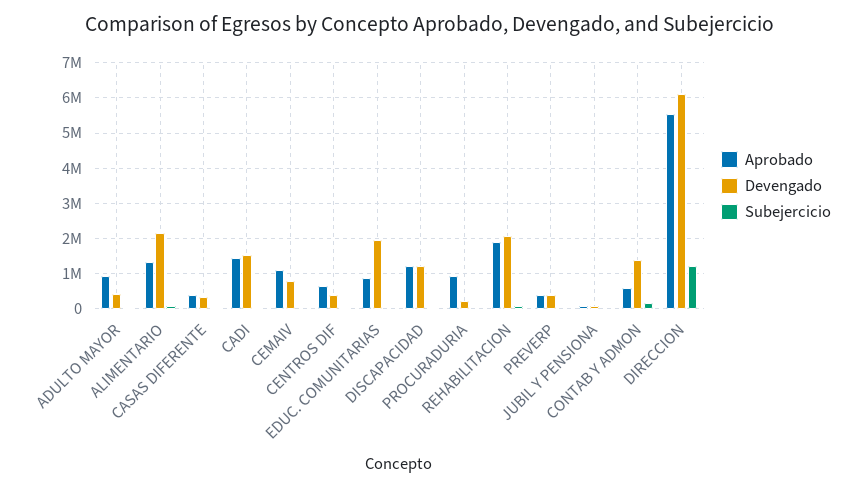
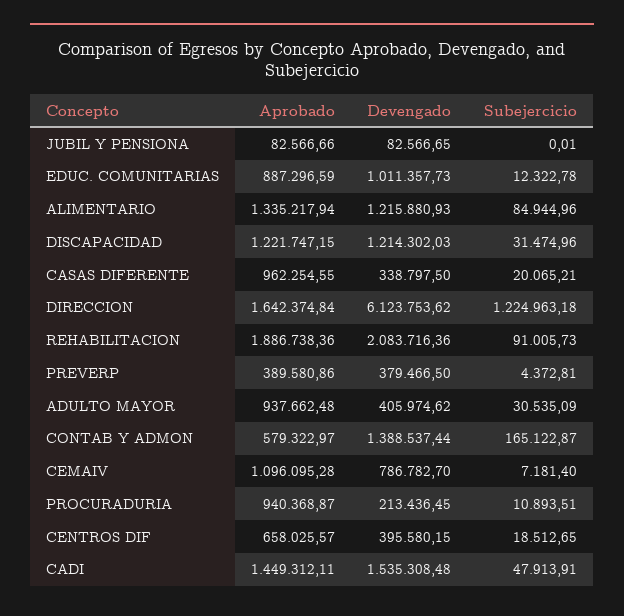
  {
    "Aprobado": {
      "ADULTO MAYOR": 937662.48,
      "ALIMENTARIO": 1335217.94,
-     "CASAS DIFERENTE": 400000,
+     "CASAS DIFERENTE": 962254.55,
      "CADI": 1449312.11,
      "CEMAIV": 1096095.28,
      "CENTROS DIF": 658025.57,
      "EDUC. COMUNITARIAS": 887296.59,
      "DISCAPACIDAD": 1221747.15,
      "PROCURADURIA": 940368.87,
      "REHABILITACION": 1886738.36,
      "PREVERP": 389580.86,
      "JUBIL Y PENSIONA": 82566.66,
      "CONTAB Y ADMON": 579322.97,
-     "DIRECCION": 5600000
+     "DIRECCION": 1642374.84
    },
    "Devengado": {
      "ADULTO MAYOR": 405974.62,
-     "ALIMENTARIO": 2200000,
+     "ALIMENTARIO": 1215880.93,
      "CASAS DIFERENTE": 338797.5,
      "CADI": 1535308.48,
      "CEMAIV": 786782.7,
      "CENTROS DIF": 395580.15,
-     "EDUC. COMUNITARIAS": 2000000,
+     "EDUC. COMUNITARIAS": 1011357.73,
      "DISCAPACIDAD": 1214302.03,
      "PROCURADURIA": 213436.45,
      "REHABILITACION": 2083716.36,
      "PREVERP": 379466.5,
      "JUBIL Y PENSIONA": 82566.65,
      "CONTAB Y ADMON": 1388537.44,
      "DIRECCION": 6123753.62
    },
    "Subejercicio": {
      "ADULTO MAYOR": 30535.09,
      "ALIMENTARIO": 84944.96,
      "CASAS DIFERENTE": 20065.21,
      "CADI": 47913.91,
      "CEMAIV": 7181.4,
      "CENTROS DIF": 18512.65,
      "EDUC. COMUNITARIAS": 12322.78,
      "DISCAPACIDAD": 31474.96,
      "PROCURADURIA": 10893.51,
      "REHABILITACION": 91005.73,
      "PREVERP": 4372.81,
      "JUBIL Y PENSIONA": 0.01,
      "CONTAB Y ADMON": 165122.87,
      "DIRECCION": 1224963.18
    }
  }

